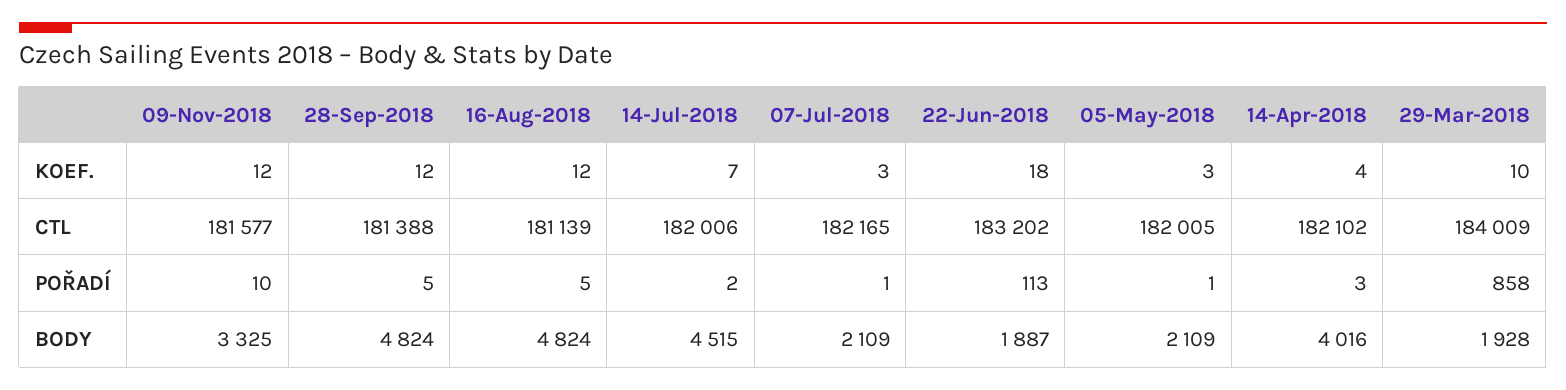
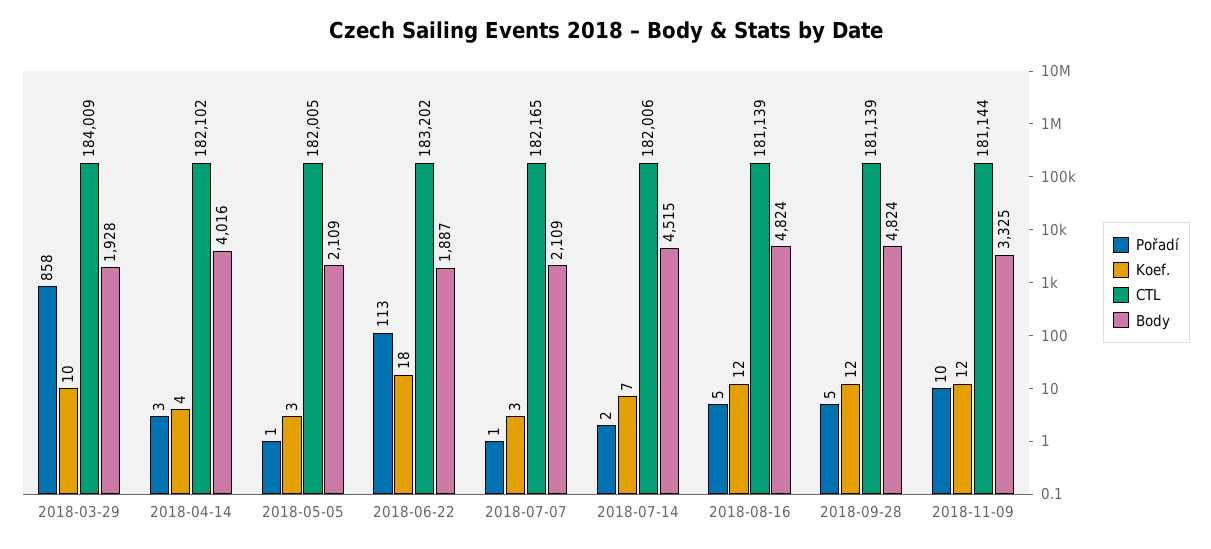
  {
    "KOEF.": {
      "09-Nov-2018": 12,
      "28-Sep-2018": 12,
      "16-Aug-2018": 12,
      "14-Jul-2018": 7,
      "07-Jul-2018": 3,
      "22-Jun-2018": 18,
      "05-May-2018": 3,
      "14-Apr-2018": 4,
      "29-Mar-2018": 10
    },
    "CTL": {
-     "09-Nov-2018": 181577,
+     "09-Nov-2018": 181144,
-     "28-Sep-2018": 181388,
+     "28-Sep-2018": 181139,
      "16-Aug-2018": 181139,
      "14-Jul-2018": 182006,
      "07-Jul-2018": 182165,
      "22-Jun-2018": 183202,
      "05-May-2018": 182005,
      "14-Apr-2018": 182102,
      "29-Mar-2018": 184009
    },
    "POŘADÍ": {
      "09-Nov-2018": 10,
      "28-Sep-2018": 5,
      "16-Aug-2018": 5,
      "14-Jul-2018": 2,
      "07-Jul-2018": 1,
      "22-Jun-2018": 113,
      "05-May-2018": 1,
      "14-Apr-2018": 3,
      "29-Mar-2018": 858
    },
    "BODY": {
      "09-Nov-2018": 3325,
      "28-Sep-2018": 4824,
      "16-Aug-2018": 4824,
      "14-Jul-2018": 4515,
      "07-Jul-2018": 2109,
      "22-Jun-2018": 1887,
      "05-May-2018": 2109,
      "14-Apr-2018": 4016,
      "29-Mar-2018": 1928
    }
  }

